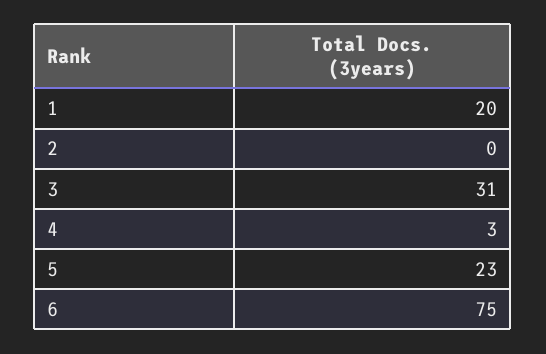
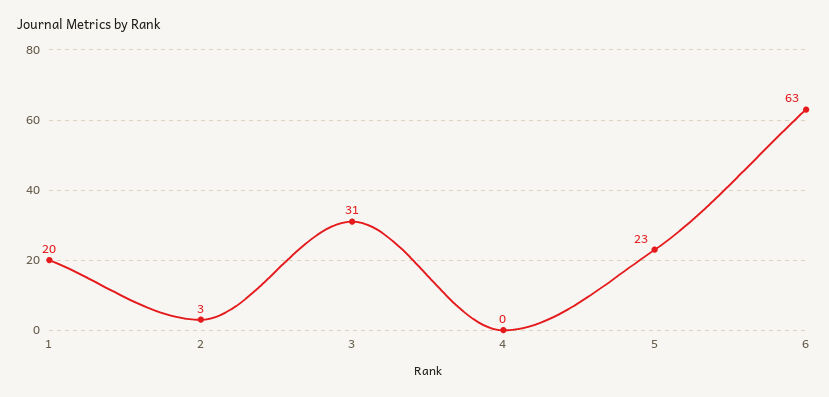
  {
    "1": 20,
-   "2": 0,
+   "2": 3,
    "3": 31,
-   "4": 3,
+   "4": 0,
    "5": 23,
-   "6": 75
+   "6": 63
  }

